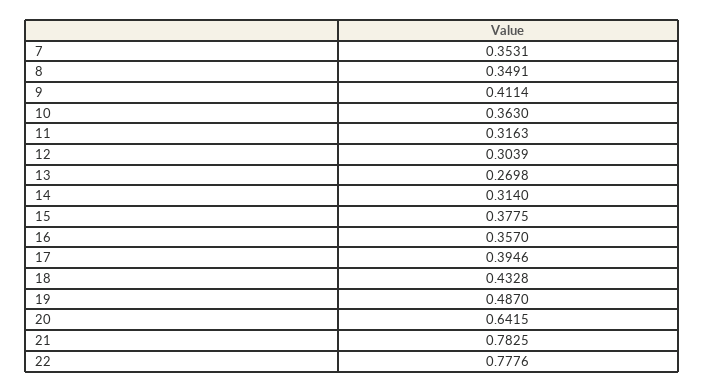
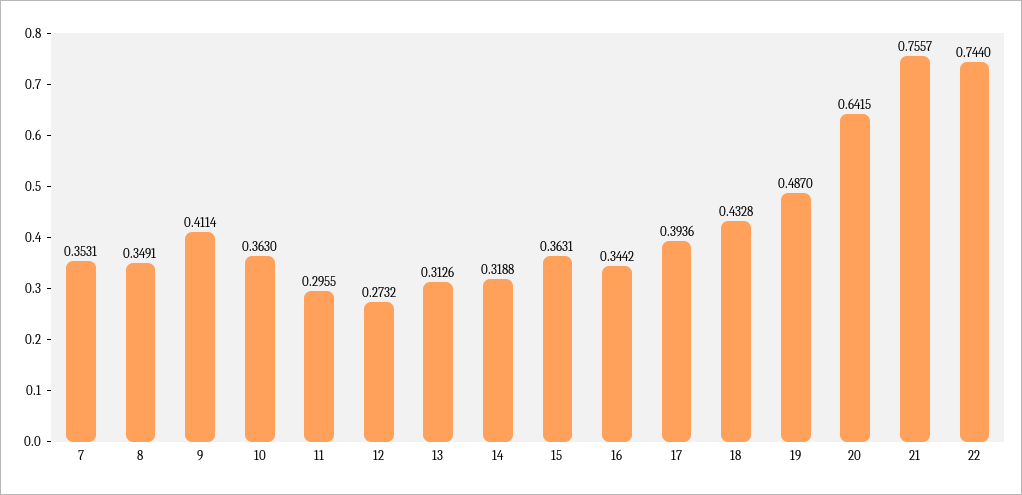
  {
    "7": 0.3531,
    "8": 0.3491,
    "9": 0.4114,
    "10": 0.363,
-   "11": 0.3163,
+   "11": 0.2955,
-   "12": 0.3039,
+   "12": 0.2732,
-   "13": 0.2698,
+   "13": 0.3126,
-   "14": 0.314,
+   "14": 0.3188,
-   "15": 0.3775,
+   "15": 0.3631,
-   "16": 0.357,
+   "16": 0.3442,
-   "17": 0.3946,
+   "17": 0.3936,
    "18": 0.4328,
    "19": 0.487,
    "20": 0.6415,
-   "21": 0.7825,
+   "21": 0.7557,
-   "22": 0.7776
+   "22": 0.744
  }

